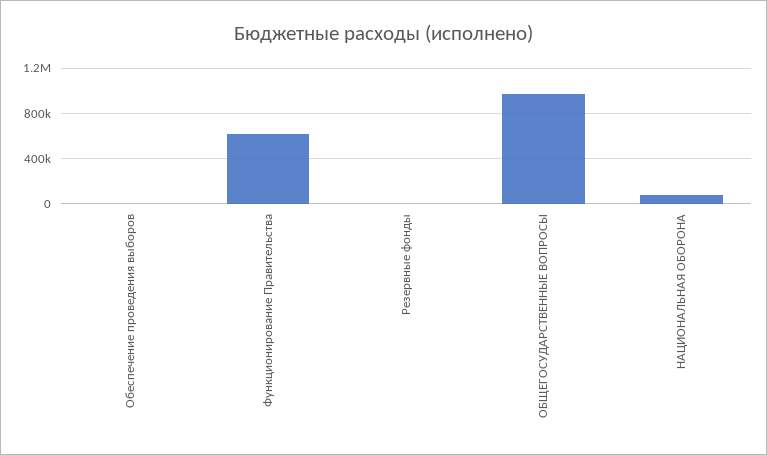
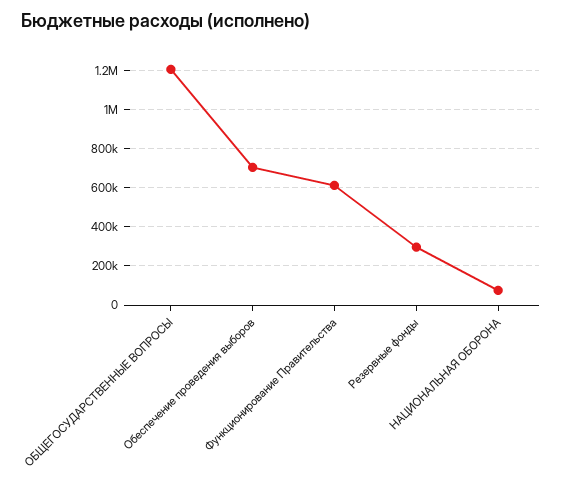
  {
-   "Обеспечение проведения выборов": 0,
+   "Обеспечение проведения выборов": 700000,
    "Функционирование Правительства": 600000,
-   "Резервные фонды": 0,
+   "Резервные фонды": 300000,
-   "ОБЩЕГОСУДАРСТВЕННЫЕ ВОПРОСЫ": 1000000,
+   "ОБЩЕГОСУДАРСТВЕННЫЕ ВОПРОСЫ": 1200000,
    "НАЦИОНАЛЬНАЯ ОБОРОНА": 50000
  }

